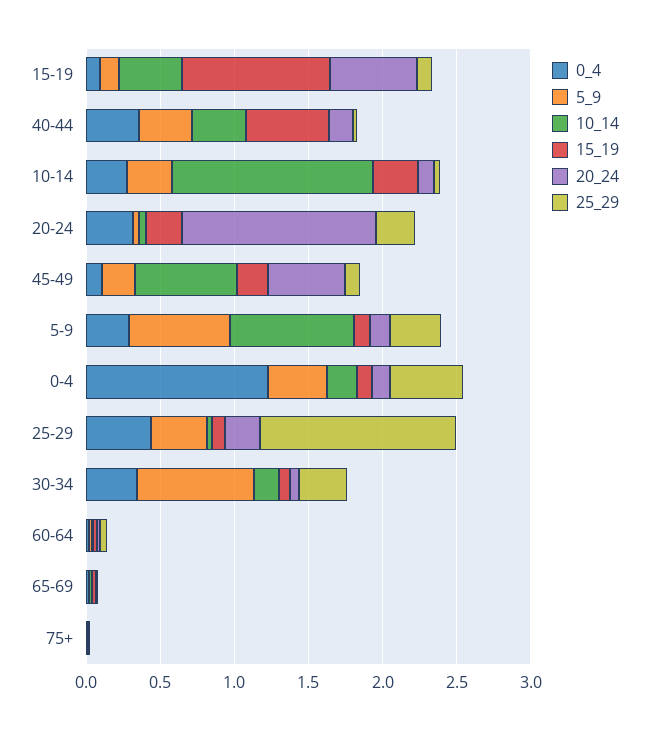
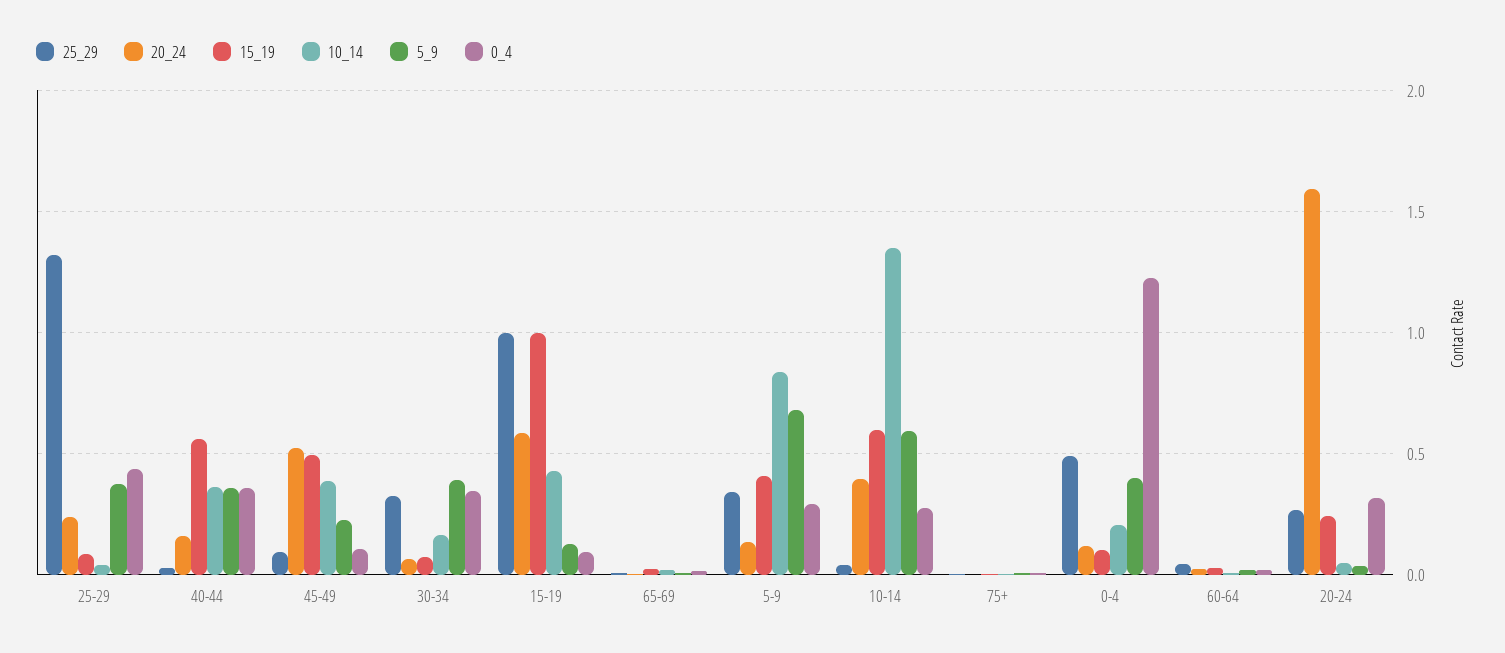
  {
    "0_4": {
      "15-19": 0.1,
      "40-44": 0.35,
      "10-14": 0.25,
      "20-24": 0.3,
      "45-49": 0.1,
      "5-9": 0.3,
      "0-4": 1.25,
      "25-29": 0.45,
      "30-34": 0.35,
      "60-64": 0,
      "65-69": 0,
      "75+": 0
    },
    "5_9": {
      "15-19": 0.15,
      "40-44": 0.35,
-     "10-14": 0.3,
+     "10-14": 0.6,
      "20-24": 0.05,
      "45-49": 0.25,
      "5-9": 0.7,
      "0-4": 0.4,
      "25-29": 0.4,
-     "30-34": 0.8,
+     "30-34": 0.4,
      "60-64": 0,
      "65-69": 0,
      "75+": 0
    },
    "10_14": {
      "15-19": 0.45,
      "40-44": 0.35,
      "10-14": 1.35,
      "20-24": 0.05,
-     "45-49": 0.7,
+     "45-49": 0.4,
      "5-9": 0.85,
      "0-4": 0.2,
      "25-29": 0.05,
      "30-34": 0.15,
      "60-64": 0,
      "65-69": 0,
      "75+": 0
    },
    "15_19": {
      "15-19": 1,
      "40-44": 0.55,
-     "10-14": 0.3,
+     "10-14": 0.6,
      "20-24": 0.25,
-     "45-49": 0.2,
+     "45-49": 0.5,
-     "5-9": 0.1,
+     "5-9": 0.4,
      "0-4": 0.1,
      "25-29": 0.1,
      "30-34": 0.05,
      "60-64": 0.05,
      "65-69": 0,
      "75+": 0
    },
    "20_24": {
      "15-19": 0.6,
      "40-44": 0.15,
-     "10-14": 0.1,
+     "10-14": 0.4,
-     "20-24": 1.3,
+     "20-24": 1.6,
      "45-49": 0.5,
      "5-9": 0.15,
      "0-4": 0.1,
      "25-29": 0.25,
      "30-34": 0.05,
      "60-64": 0,
      "65-69": 0,
      "75+": 0
    },
    "25_29": {
-     "15-19": 0.1,
+     "15-19": 1,
      "40-44": 0.05,
      "10-14": 0.05,
      "20-24": 0.25,
      "45-49": 0.1,
      "5-9": 0.35,
      "0-4": 0.5,
      "25-29": 1.3,
      "30-34": 0.3,
      "60-64": 0.05,
      "65-69": 0,
      "75+": 0
    }
  }

